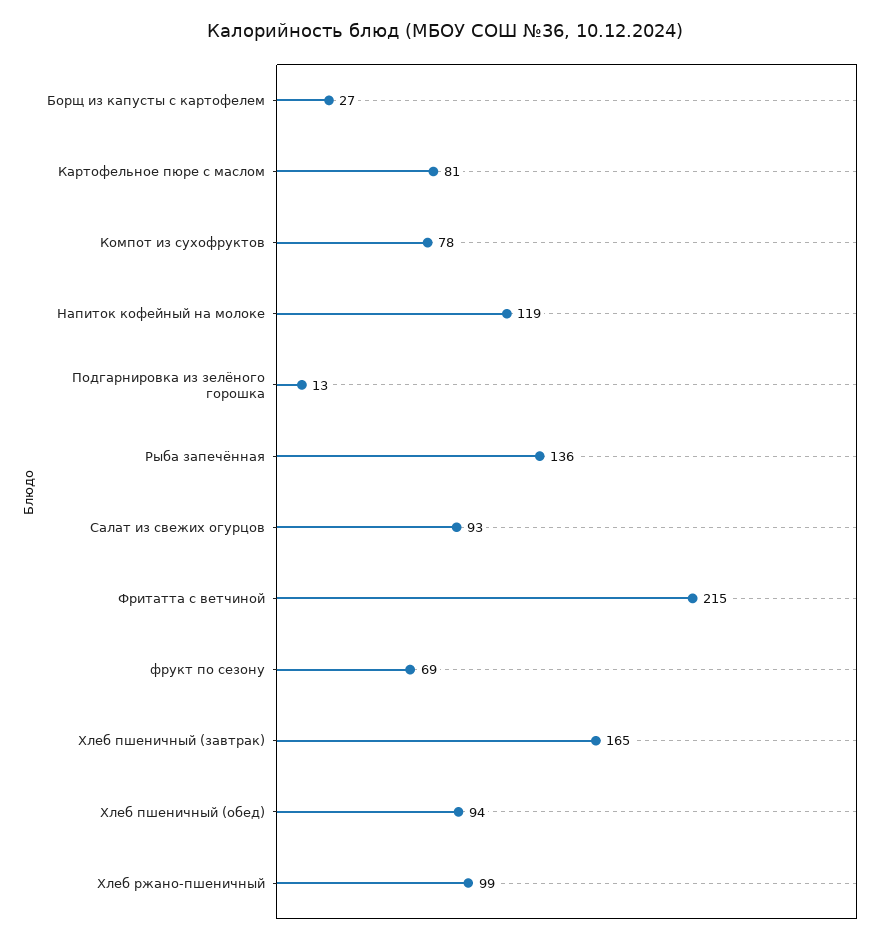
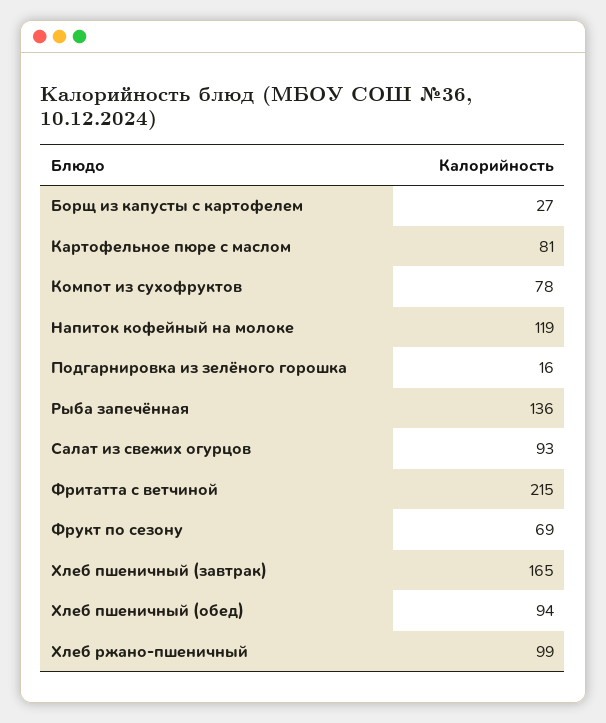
  {
    "Борщ из капусты с картофелем": 27,
    "Картофельное пюре с маслом": 81,
    "Компот из сухофруктов": 78,
    "Напиток кофейный на молоке": 119,
-   "Подгарнировка из зелёного горошка": 13,
+   "Подгарнировка из зелёного горошка": 16,
    "Рыба запечённая": 136,
    "Салат из свежих огурцов": 93,
    "Фритатта с ветчиной": 215,
    "фрукт по сезону": 69,
    "Хлеб пшеничный (завтрак)": 165,
    "Хлеб пшеничный (обед)": 94,
    "Хлеб ржано-пшеничный": 99
  }

